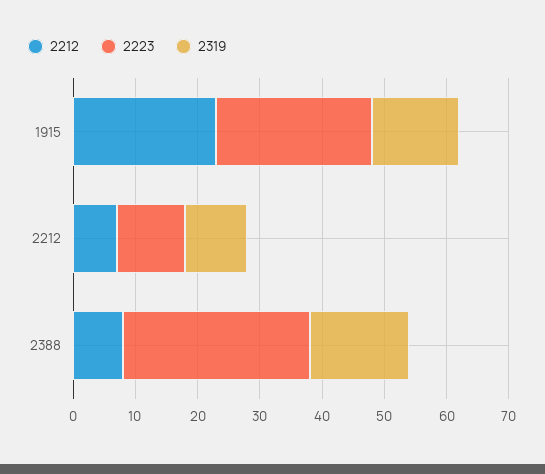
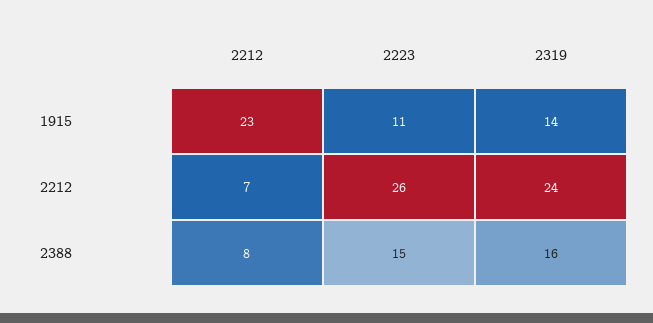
  {
    "2212": {
      "1915": 23,
      "2212": 7,
      "2388": 8
    },
    "2223": {
-     "1915": 25,
+     "1915": 11,
-     "2212": 10,
+     "2212": 26,
-     "2388": 30
+     "2388": 15
    },
    "2319": {
      "1915": 14,
-     "2212": 10,
+     "2212": 24,
      "2388": 16
    }
  }

